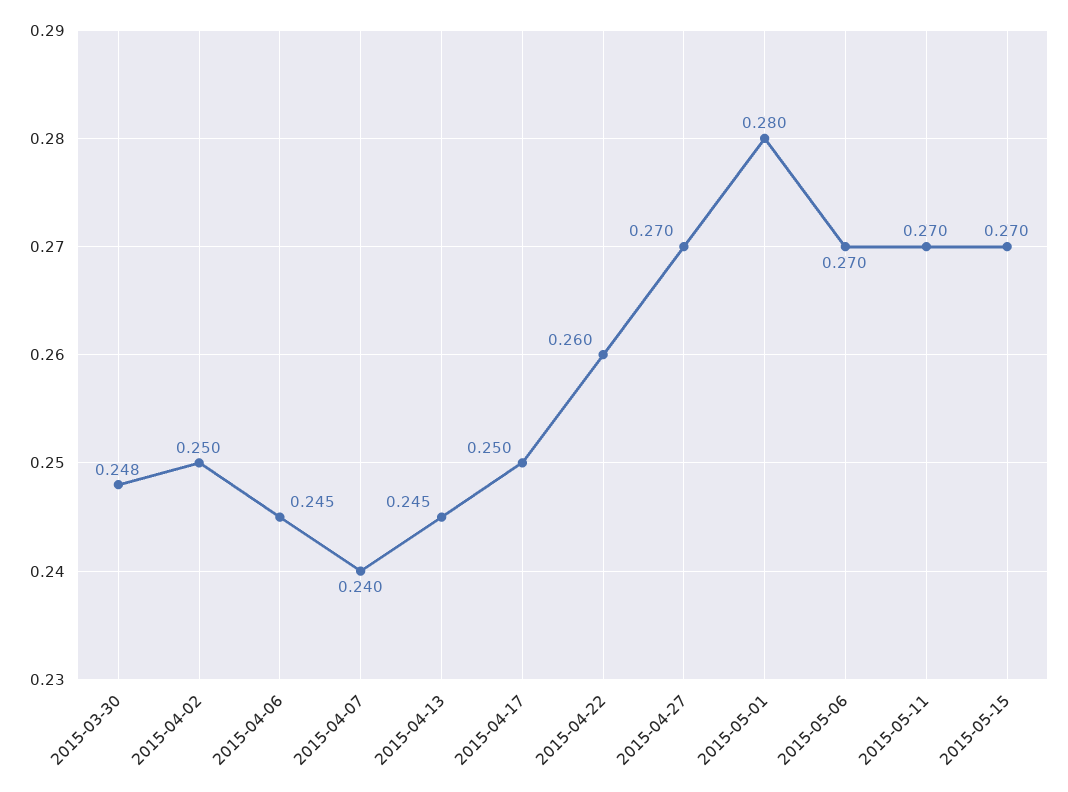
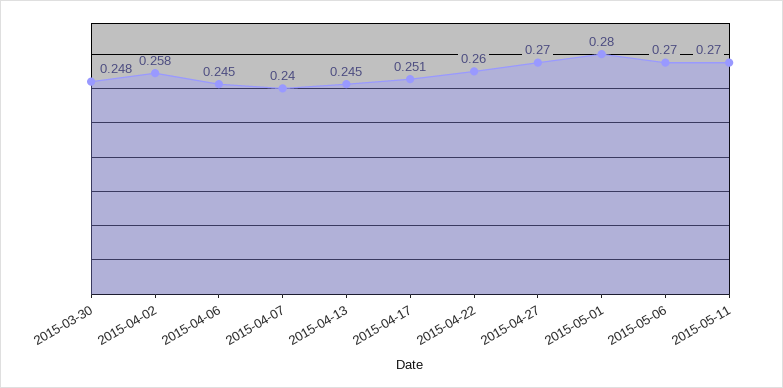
  {
    "2015-03-30": 0.248,
-   "2015-04-02": 0.25,
+   "2015-04-02": 0.258,
    "2015-04-06": 0.245,
    "2015-04-07": 0.24,
    "2015-04-13": 0.245,
-   "2015-04-17": 0.25,
+   "2015-04-17": 0.251,
    "2015-04-22": 0.26,
    "2015-04-27": 0.27,
    "2015-05-01": 0.28,
    "2015-05-06": 0.27,
-   "2015-05-11": 0.27,
+   "2015-05-11": 0.27
-   "2015-05-15": 0.27
  }

